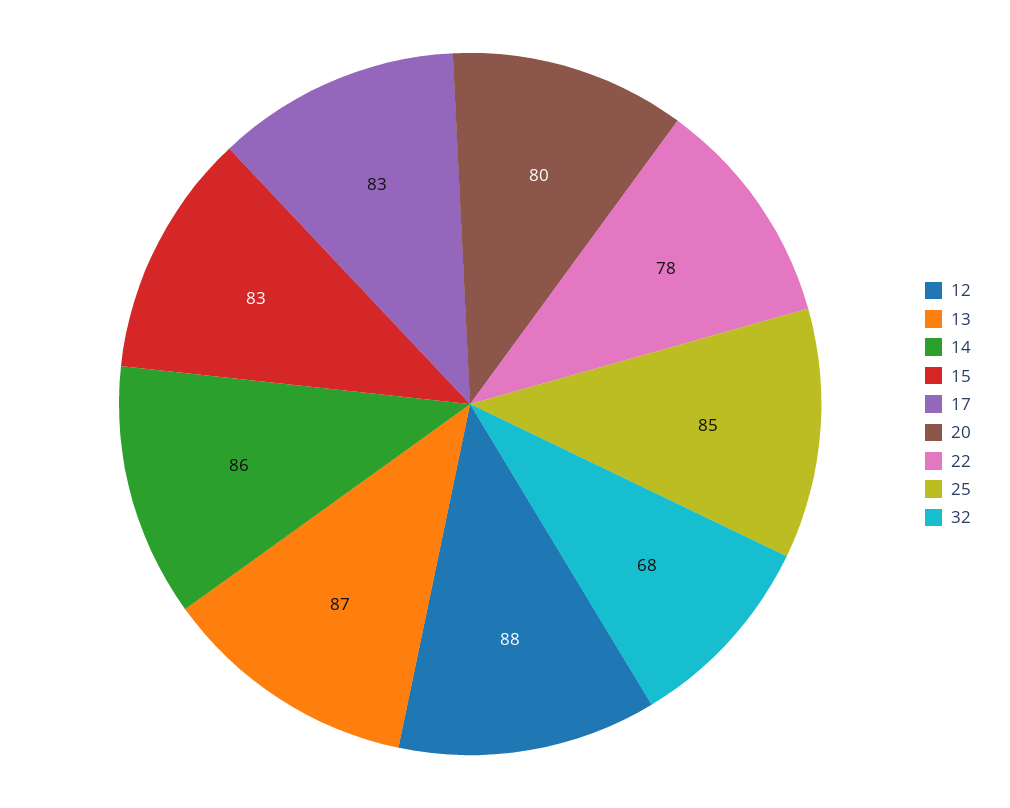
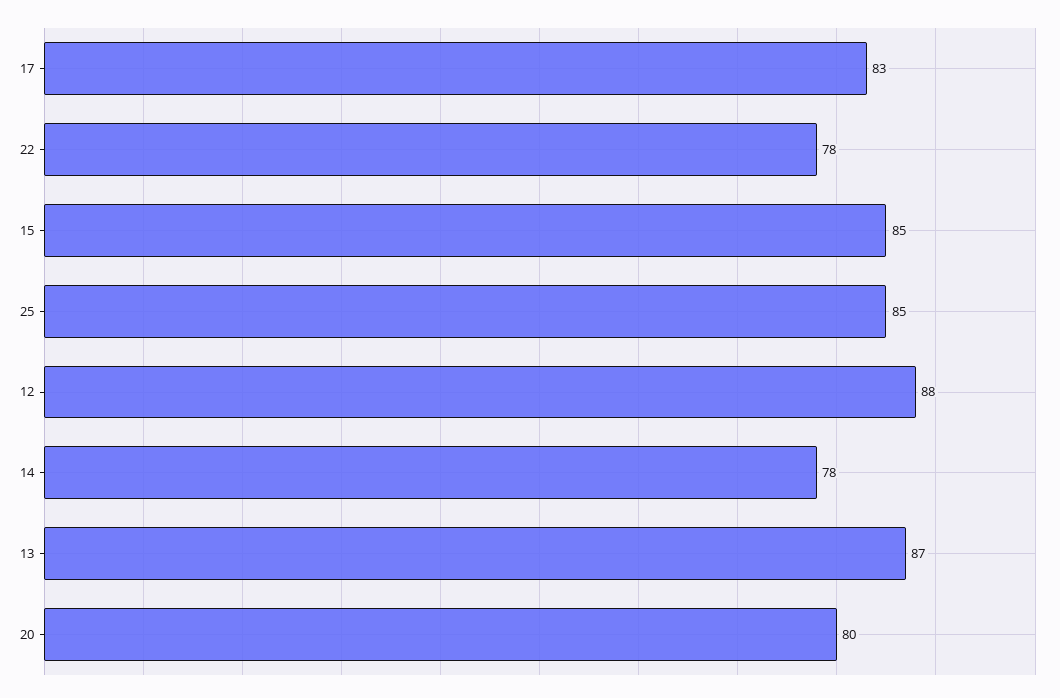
  {
    "12": 88,
    "13": 87,
-   "14": 86,
+   "14": 78,
-   "15": 83,
+   "15": 85,
    "17": 83,
    "20": 80,
    "22": 78,
-   "25": 85,
+   "25": 85
-   "32": 68
  }

